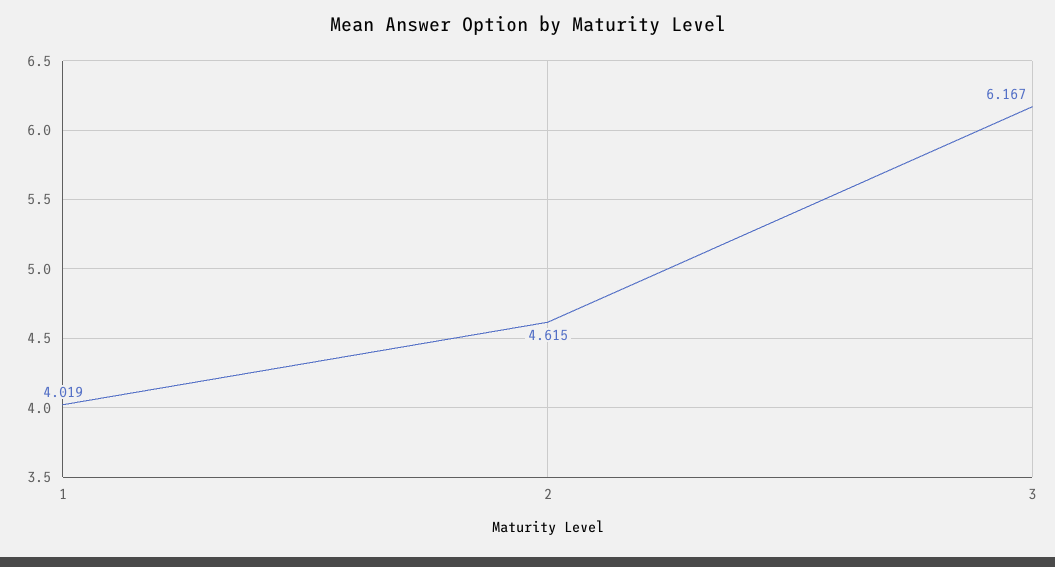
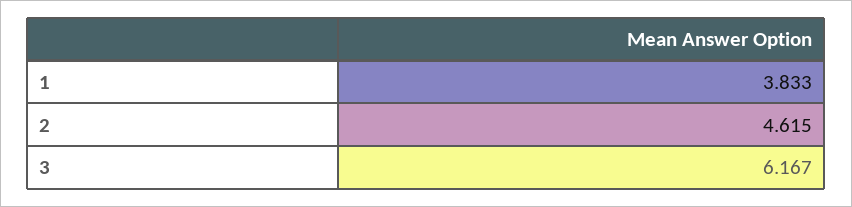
  {
-   "1": 4.019,
+   "1": 3.833,
    "2": 4.615,
    "3": 6.167
  }

